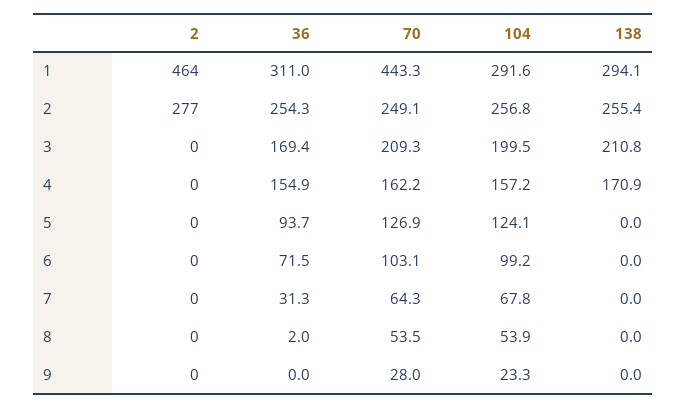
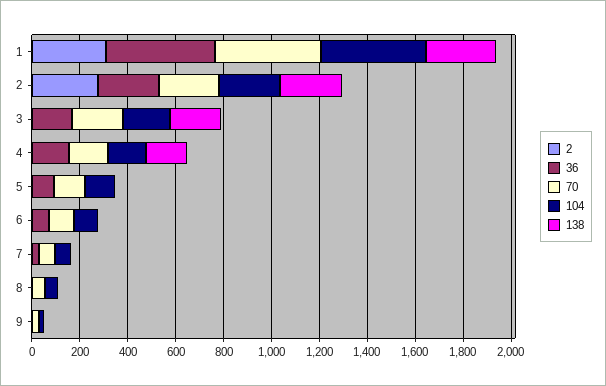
  {
    "2": {
-     "1": 464,
+     "1": 300,
      "2": 277,
      "3": 0,
      "4": 0,
      "5": 0,
      "6": 0,
      "7": 0,
      "8": 0,
      "9": 0
    },
    "36": {
-     "1": 311,
+     "1": 450,
      "2": 254.3,
      "3": 169.4,
      "4": 154.9,
      "5": 93.7,
      "6": 71.5,
      "7": 31.3,
      "8": 2,
      "9": 0
    },
    "70": {
      "1": 443.3,
      "2": 249.1,
      "3": 209.3,
      "4": 162.2,
      "5": 126.9,
      "6": 103.1,
      "7": 64.3,
      "8": 53.5,
      "9": 28
    },
    "104": {
-     "1": 291.6,
+     "1": 450,
      "2": 256.8,
      "3": 199.5,
      "4": 157.2,
      "5": 124.1,
      "6": 99.2,
      "7": 67.8,
      "8": 53.9,
      "9": 23.3
    },
    "138": {
      "1": 294.1,
      "2": 255.4,
      "3": 210.8,
      "4": 170.9,
      "5": 0,
      "6": 0,
      "7": 0,
      "8": 0,
      "9": 0
    }
  }

